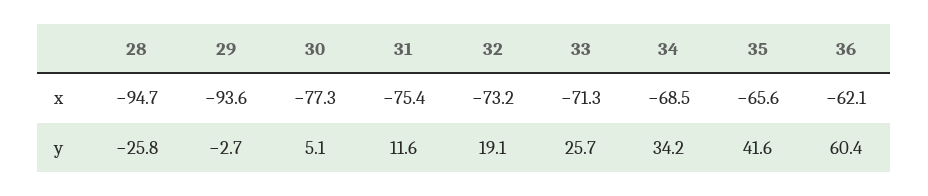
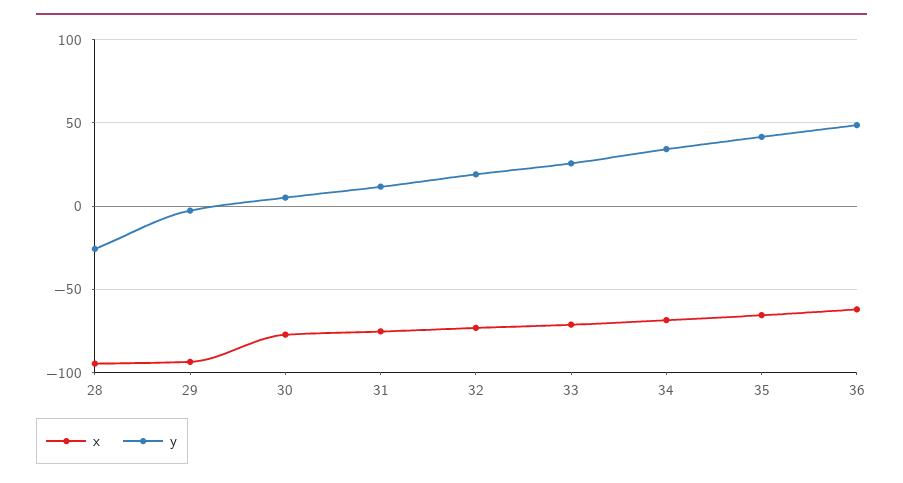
  {
    "x": {
      "28": -94.7,
      "29": -93.6,
      "30": -77.3,
      "31": -75.4,
      "32": -73.2,
      "33": -71.3,
      "34": -68.5,
      "35": -65.6,
      "36": -62.1
    },
    "y": {
      "28": -25.8,
      "29": -2.7,
      "30": 5.1,
      "31": 11.6,
      "32": 19.1,
      "33": 25.7,
      "34": 34.2,
      "35": 41.6,
-     "36": 60.4
+     "36": 50
    }
  }

